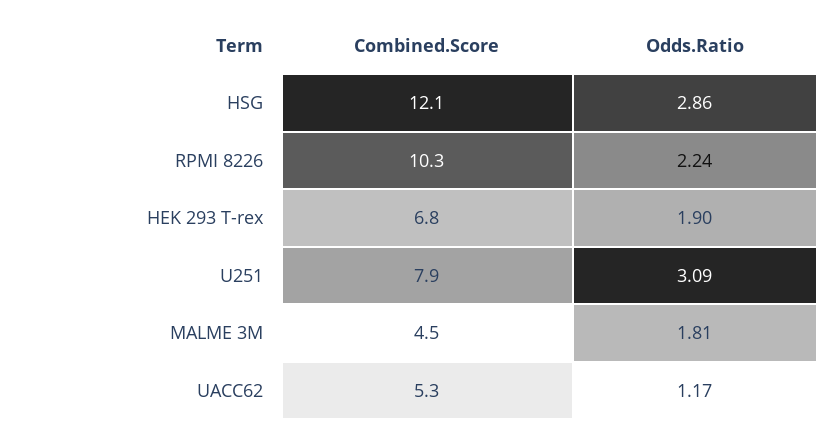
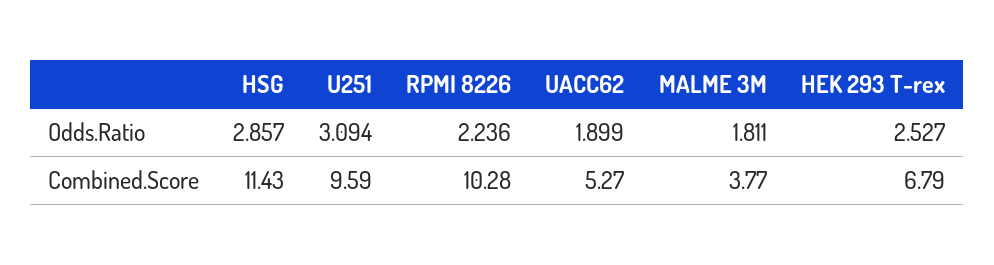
  {
    "Combined.Score": {
-     "HSG": 12.1,
+     "HSG": 11.43,
      "RPMI 8226": 10.28,
      "HEK 293 T-rex": 6.79,
-     "U251": 7.9,
+     "U251": 9.59,
-     "MALME 3M": 4.5,
+     "MALME 3M": 3.77,
      "UACC62": 5.27
    },
    "Odds.Ratio": {
      "HSG": 2.857,
      "RPMI 8226": 2.236,
-     "HEK 293 T-rex": 1.9,
+     "HEK 293 T-rex": 2.527,
      "U251": 3.094,
      "MALME 3M": 1.811,
-     "UACC62": 1.17
+     "UACC62": 1.899
    }
  }

